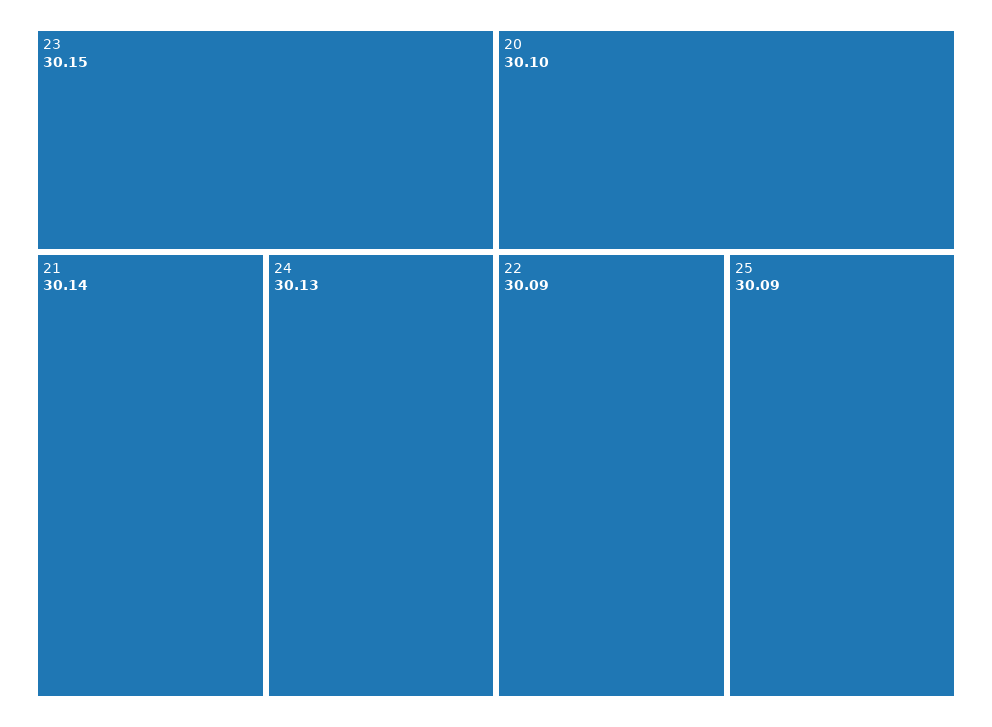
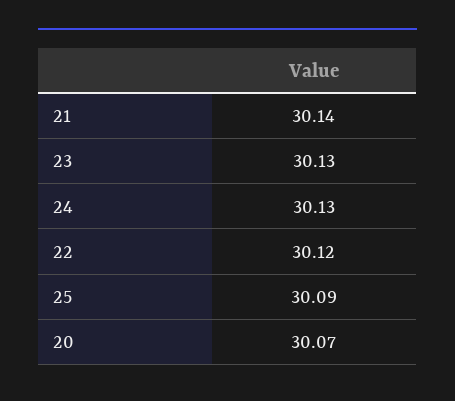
  {
-   "23": 30.15,
+   "23": 30.13,
    "21": 30.14,
    "24": 30.13,
-   "20": 30.1,
+   "20": 30.07,
-   "22": 30.09,
+   "22": 30.12,
    "25": 30.09
  }

